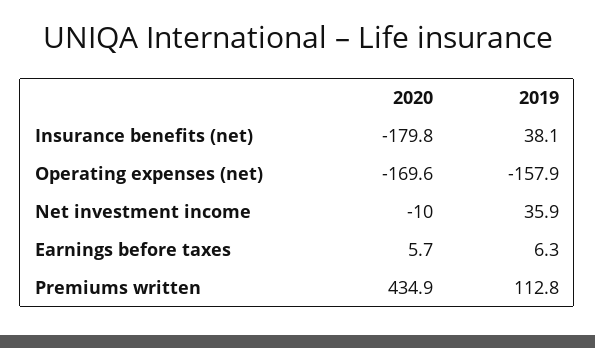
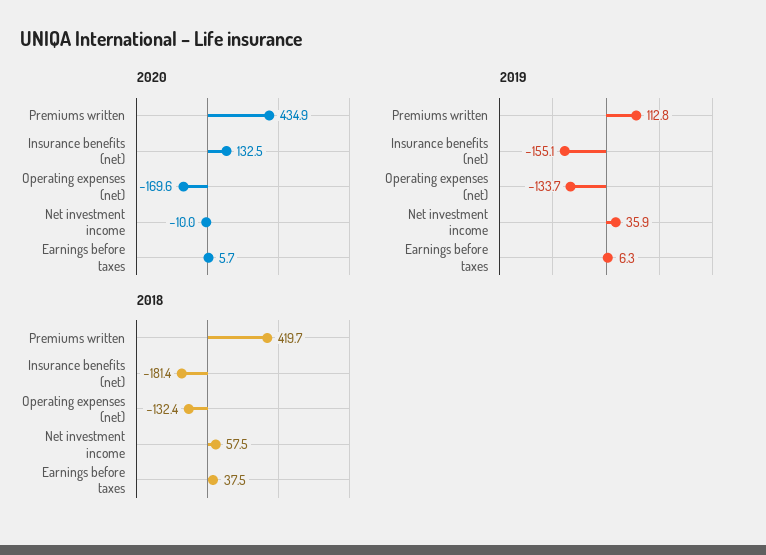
  {
    "2020": {
-     "Insurance benefits (net)": -179.8,
+     "Insurance benefits (net)": 132.5,
      "Operating expenses (net)": -169.6,
      "Net investment income": -10,
      "Earnings before taxes": 5.7,
      "Premiums written": 434.9
    },
    "2019": {
-     "Insurance benefits (net)": 38.1,
+     "Insurance benefits (net)": -155.1,
-     "Operating expenses (net)": -157.9,
+     "Operating expenses (net)": -133.7,
      "Net investment income": 35.9,
      "Earnings before taxes": 6.3,
      "Premiums written": 112.8
-   }
+   },
+   "2018": {
+     "Premiums written": 419.7,
+     "Insurance benefits (net)": -181.4,
+     "Operating expenses (net)": -132.4,
+     "Net investment income": 57.5,
+     "Earnings before taxes": 37.5
+   }
  }

